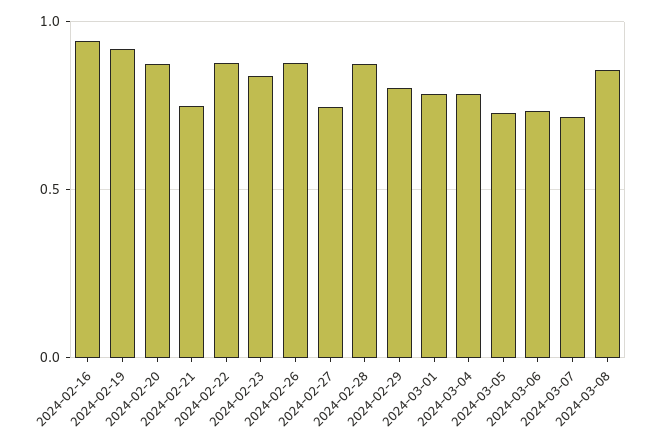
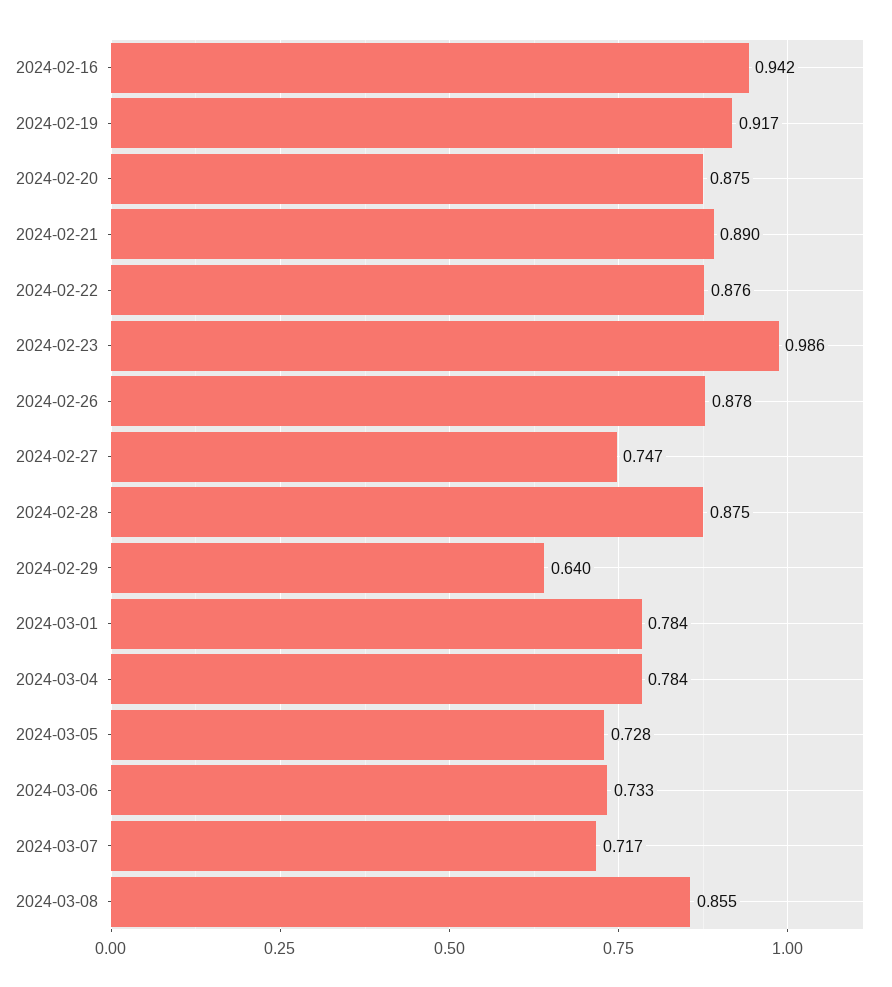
  {
    "2024-02-16": 0.942,
    "2024-02-19": 0.917,
    "2024-02-20": 0.875,
-   "2024-02-21": 0.75,
+   "2024-02-21": 0.89,
    "2024-02-22": 0.876,
-   "2024-02-23": 0.85,
+   "2024-02-23": 0.986,
    "2024-02-26": 0.878,
    "2024-02-27": 0.747,
    "2024-02-28": 0.875,
-   "2024-02-29": 0.8,
+   "2024-02-29": 0.64,
    "2024-03-01": 0.784,
    "2024-03-04": 0.784,
    "2024-03-05": 0.728,
    "2024-03-06": 0.733,
    "2024-03-07": 0.717,
    "2024-03-08": 0.855
  }

